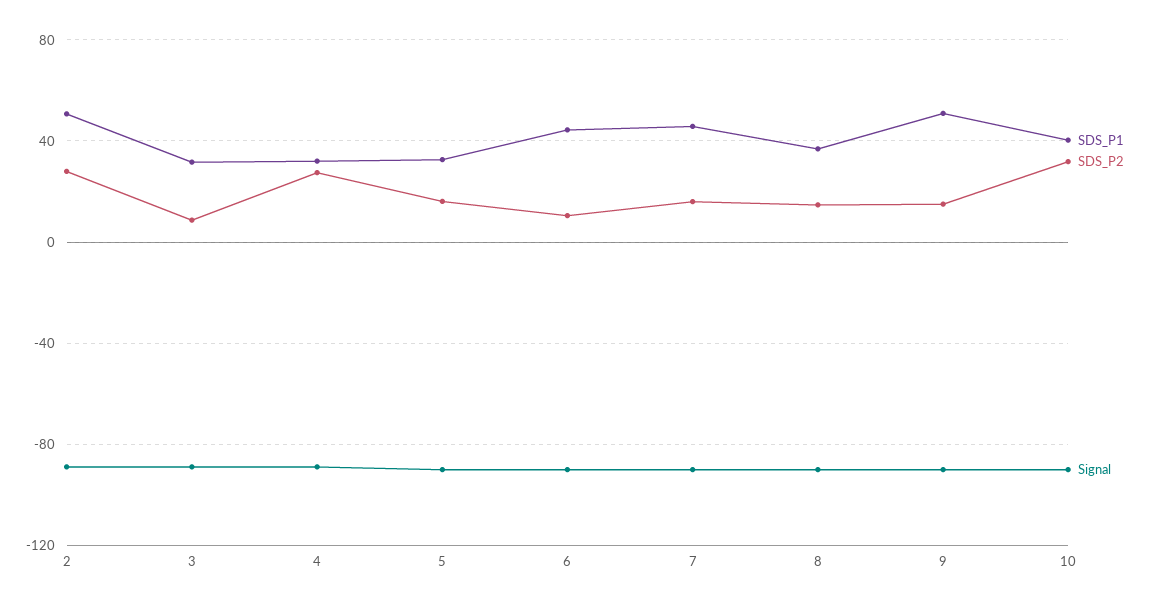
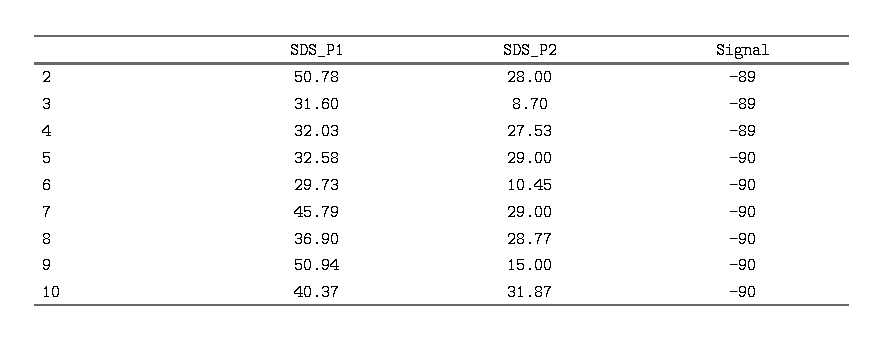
  {
    "SDS_P1": {
      "2": 50.78,
      "3": 31.6,
      "4": 32.03,
      "5": 32.58,
-     "6": 45,
+     "6": 29.73,
      "7": 45.79,
      "8": 36.9,
      "9": 50.94,
      "10": 40.37
    },
    "SDS_P2": {
      "2": 28,
      "3": 8.7,
      "4": 27.53,
-     "5": 15,
+     "5": 29,
      "6": 10.45,
-     "7": 15,
+     "7": 29,
-     "8": 15,
+     "8": 28.77,
      "9": 15,
      "10": 31.87
    },
    "Signal": {
      "2": -89,
      "3": -89,
      "4": -89,
      "5": -90,
      "6": -90,
      "7": -90,
      "8": -90,
      "9": -90,
      "10": -90
    }
  }

